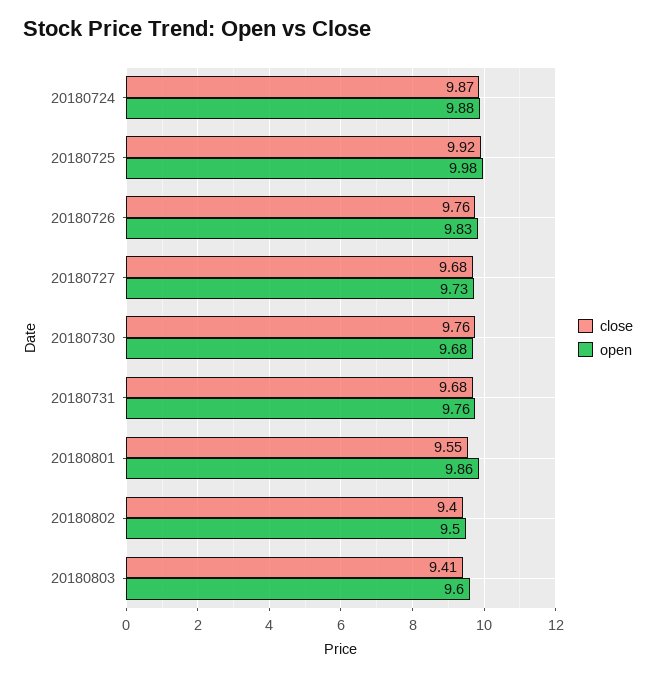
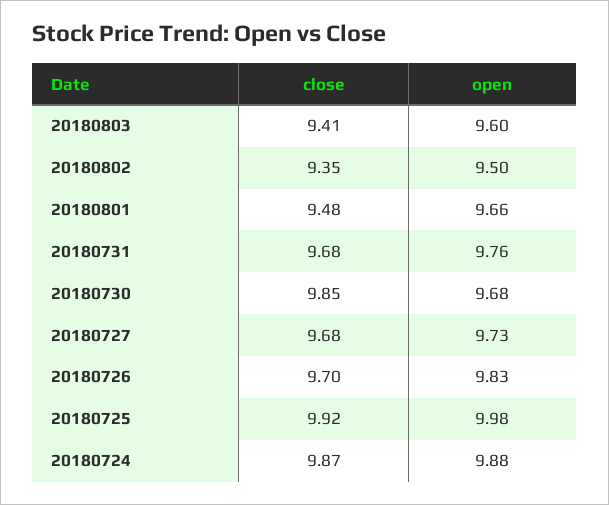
  {
    "close": {
      "20180724": 9.87,
      "20180725": 9.92,
-     "20180726": 9.76,
+     "20180726": 9.7,
      "20180727": 9.68,
-     "20180730": 9.76,
+     "20180730": 9.85,
      "20180731": 9.68,
-     "20180801": 9.55,
+     "20180801": 9.48,
-     "20180802": 9.4,
+     "20180802": 9.35,
      "20180803": 9.41
    },
    "open": {
      "20180724": 9.88,
      "20180725": 9.98,
      "20180726": 9.83,
      "20180727": 9.73,
      "20180730": 9.68,
      "20180731": 9.76,
-     "20180801": 9.86,
+     "20180801": 9.66,
      "20180802": 9.5,
      "20180803": 9.6
    }
  }

